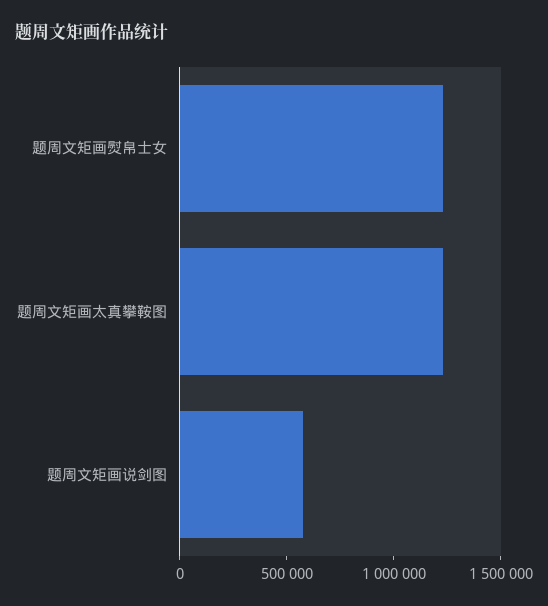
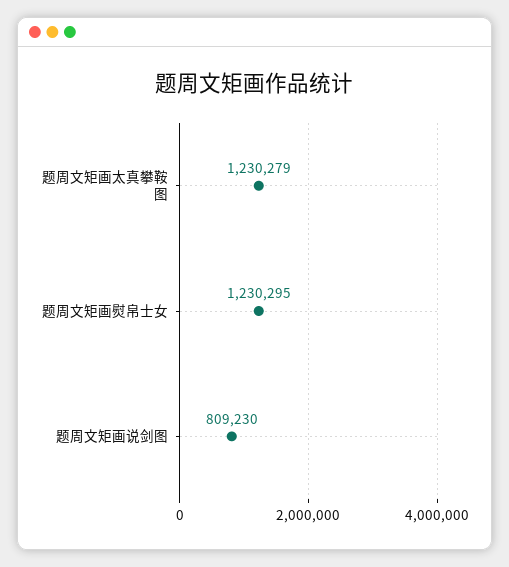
  {
    "题周文矩画熨帛士女": 1230295,
    "题周文矩画太真攀鞍图": 1230279,
-   "题周文矩画说剑图": 600000
+   "题周文矩画说剑图": 809230
  }

